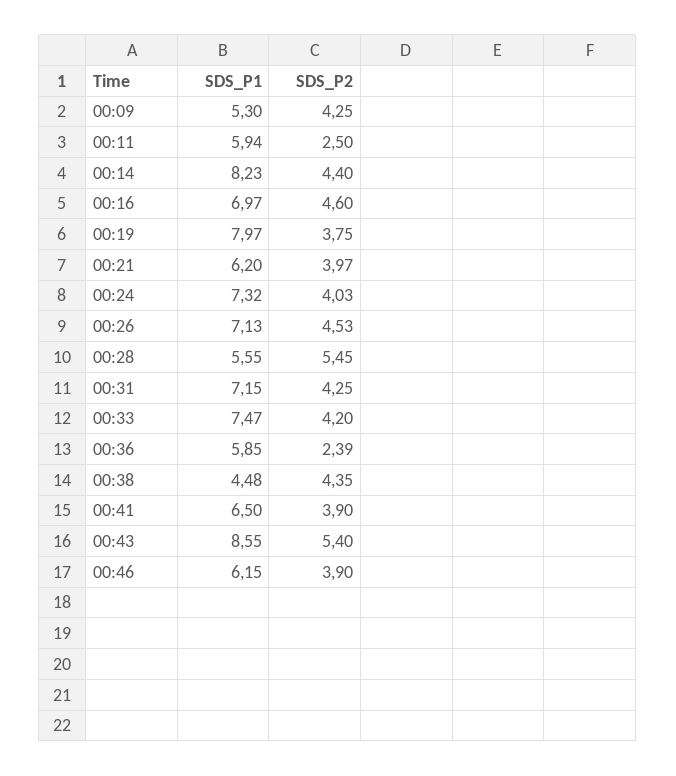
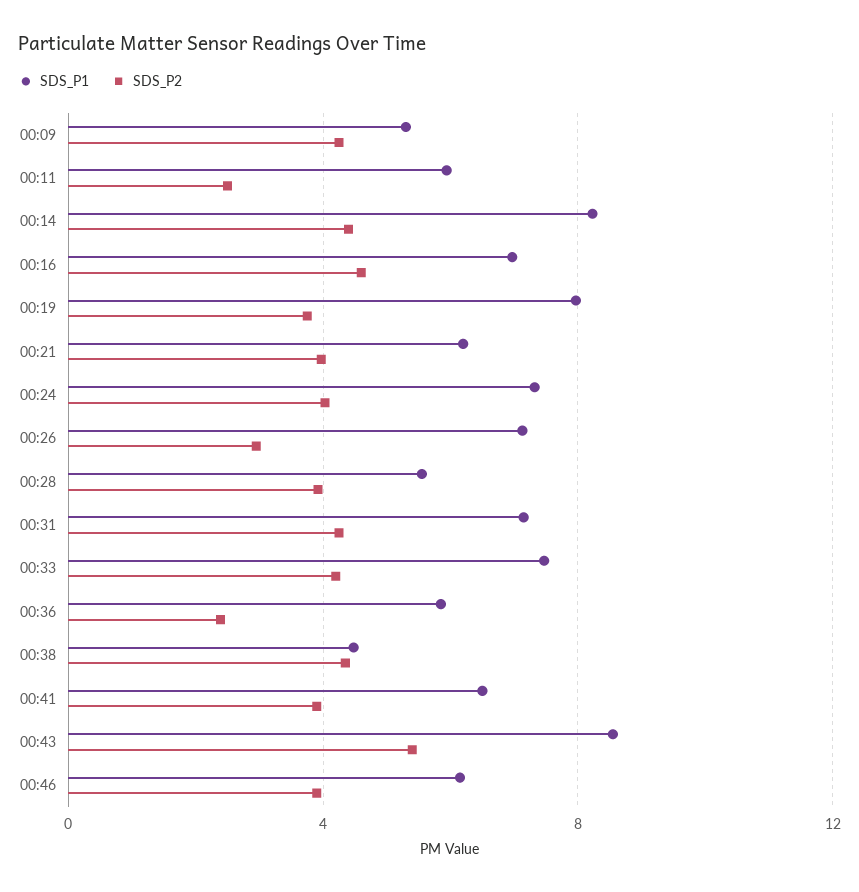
  {
    "SDS_P1": {
      "00:09": 5.3,
      "00:11": 5.94,
      "00:14": 8.23,
      "00:16": 6.97,
      "00:19": 7.97,
      "00:21": 6.2,
      "00:24": 7.32,
      "00:26": 7.13,
      "00:28": 5.55,
      "00:31": 7.15,
      "00:33": 7.47,
      "00:36": 5.85,
      "00:38": 4.48,
      "00:41": 6.5,
      "00:43": 8.55,
      "00:46": 6.15
    },
    "SDS_P2": {
      "00:09": 4.25,
      "00:11": 2.5,
      "00:14": 4.4,
      "00:16": 4.6,
      "00:19": 3.75,
      "00:21": 3.97,
      "00:24": 4.03,
-     "00:26": 4.53,
+     "00:26": 3,
-     "00:28": 5.45,
+     "00:28": 4,
      "00:31": 4.25,
      "00:33": 4.2,
      "00:36": 2.39,
      "00:38": 4.35,
      "00:41": 3.9,
      "00:43": 5.4,
      "00:46": 3.9
    }
  }

